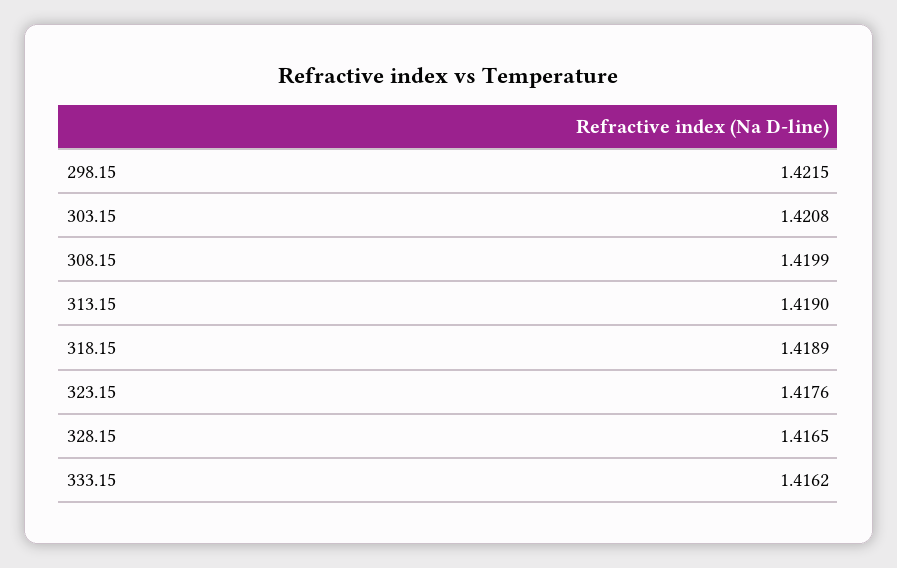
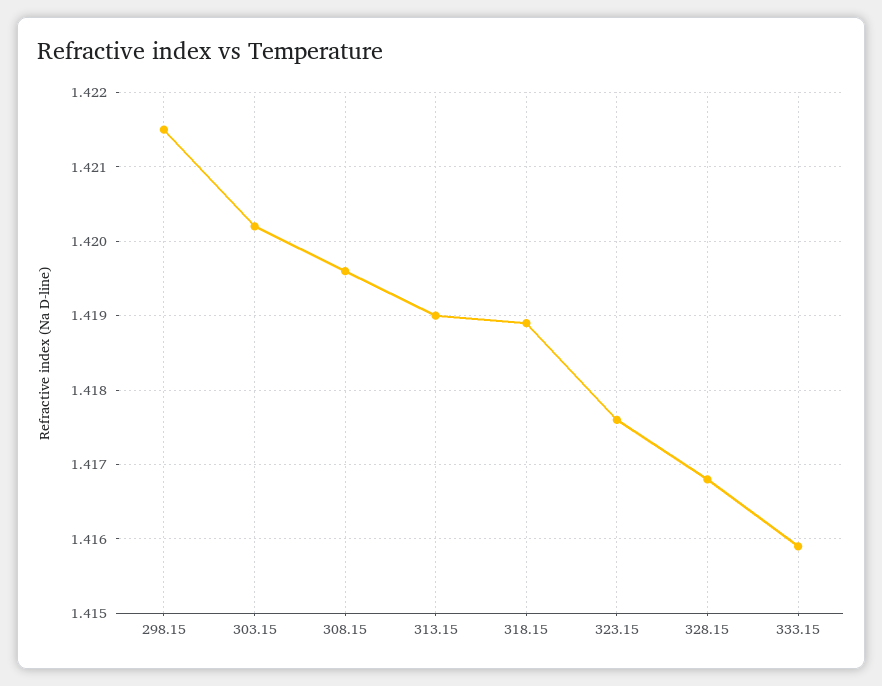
  {
    "298.15": 1.4215,
-   "303.15": 1.4208,
+   "303.15": 1.4202,
-   "308.15": 1.4199,
+   "308.15": 1.4196,
    "313.15": 1.419,
    "318.15": 1.4189,
    "323.15": 1.4176,
-   "328.15": 1.4165,
+   "328.15": 1.4168,
-   "333.15": 1.4162
+   "333.15": 1.4159
  }

